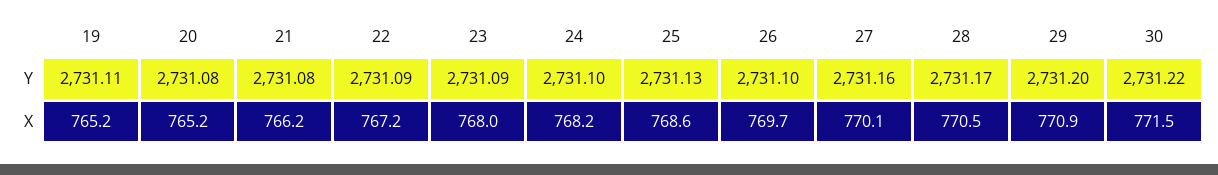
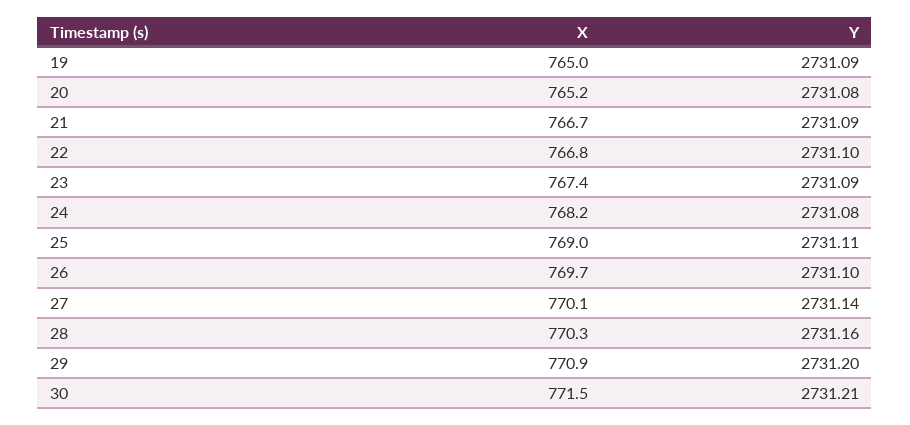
  {
    "19": {
-     "Y": 2731.11,
+     "Y": 2731.09,
-     "X": 765.2
+     "X": 765
    },
    "20": {
      "Y": 2731.08,
      "X": 765.2
    },
    "21": {
-     "Y": 2731.08,
+     "Y": 2731.09,
-     "X": 766.2
+     "X": 766.7
    },
    "22": {
-     "Y": 2731.09,
+     "Y": 2731.1,
-     "X": 767.2
+     "X": 766.8
    },
    "23": {
      "Y": 2731.09,
-     "X": 768
+     "X": 767.4
    },
    "24": {
-     "Y": 2731.1,
+     "Y": 2731.08,
      "X": 768.2
    },
    "25": {
-     "Y": 2731.13,
+     "Y": 2731.11,
-     "X": 768.6
+     "X": 769
    },
    "26": {
      "Y": 2731.1,
      "X": 769.7
    },
    "27": {
-     "Y": 2731.16,
+     "Y": 2731.14,
      "X": 770.1
    },
    "28": {
-     "Y": 2731.17,
+     "Y": 2731.16,
-     "X": 770.5
+     "X": 770.3
    },
    "29": {
      "Y": 2731.2,
      "X": 770.9
    },
    "30": {
-     "Y": 2731.22,
+     "Y": 2731.21,
      "X": 771.5
    }
  }

